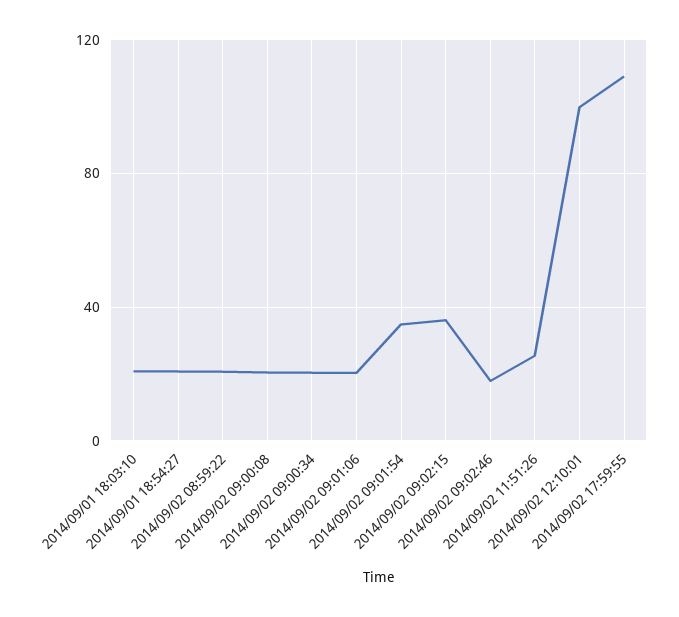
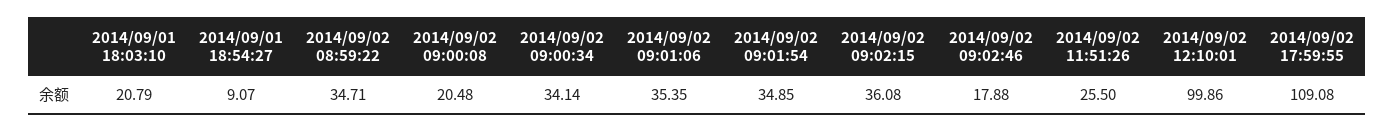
  {
    "2014/09/01 18:03:10": 20.79,
-   "2014/09/01 18:54:27": 20,
+   "2014/09/01 18:54:27": 9.07,
-   "2014/09/02 08:59:22": 20,
+   "2014/09/02 08:59:22": 34.71,
    "2014/09/02 09:00:08": 20.48,
-   "2014/09/02 09:00:34": 20,
+   "2014/09/02 09:00:34": 34.14,
-   "2014/09/02 09:01:06": 20,
+   "2014/09/02 09:01:06": 35.35,
    "2014/09/02 09:01:54": 34.85,
    "2014/09/02 09:02:15": 36.08,
    "2014/09/02 09:02:46": 17.88,
    "2014/09/02 11:51:26": 25.5,
    "2014/09/02 12:10:01": 99.86,
    "2014/09/02 17:59:55": 109.08
  }

